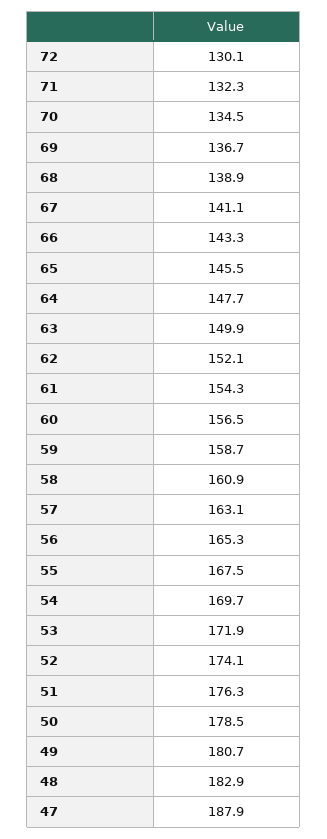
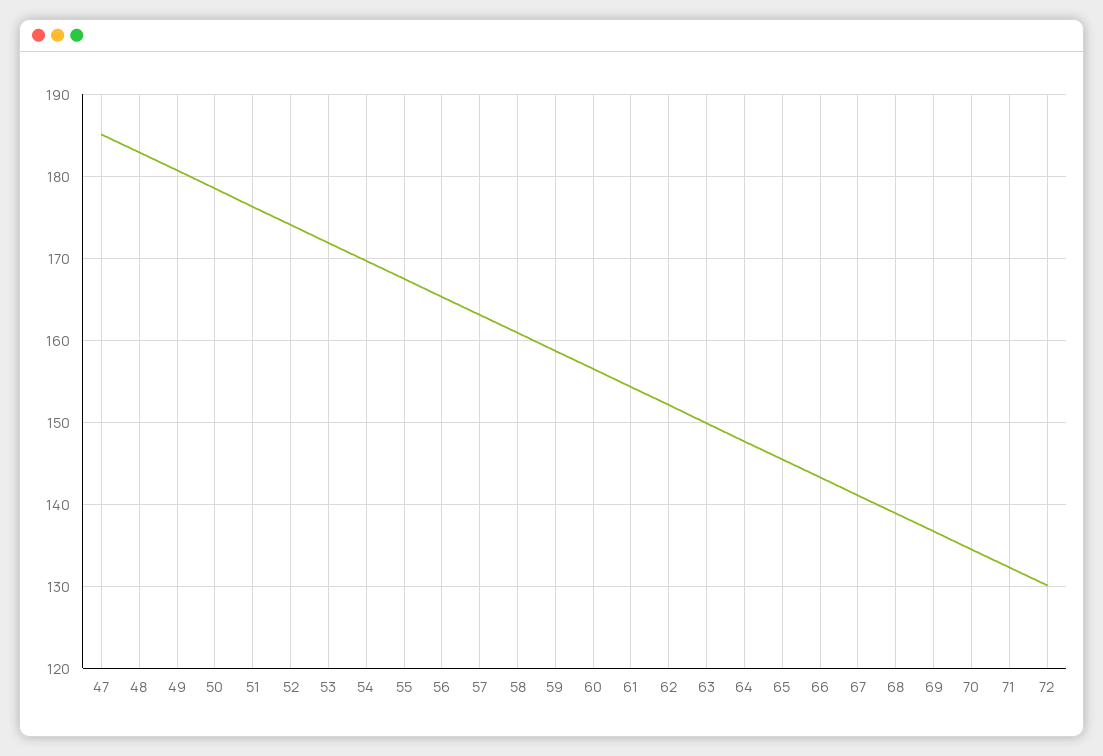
  {
    "72": 130.1,
    "71": 132.3,
    "70": 134.5,
    "69": 136.7,
    "68": 138.9,
    "67": 141.1,
    "66": 143.3,
    "65": 145.5,
    "64": 147.7,
    "63": 149.9,
    "62": 152.1,
    "61": 154.3,
    "60": 156.5,
    "59": 158.7,
    "58": 160.9,
    "57": 163.1,
    "56": 165.3,
    "55": 167.5,
    "54": 169.7,
    "53": 171.9,
    "52": 174.1,
    "51": 176.3,
    "50": 178.5,
    "49": 180.7,
    "48": 182.9,
-   "47": 187.9
+   "47": 185
  }

